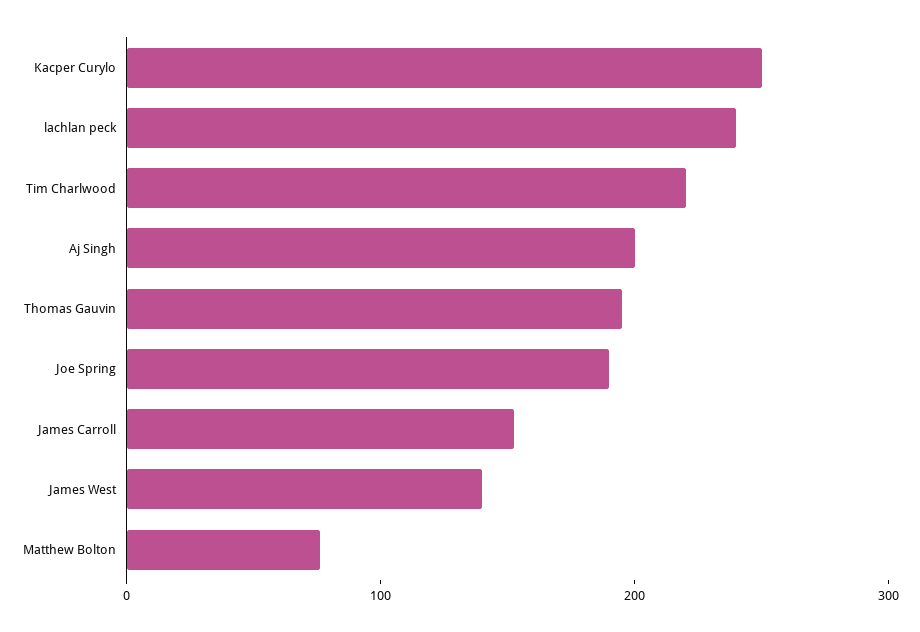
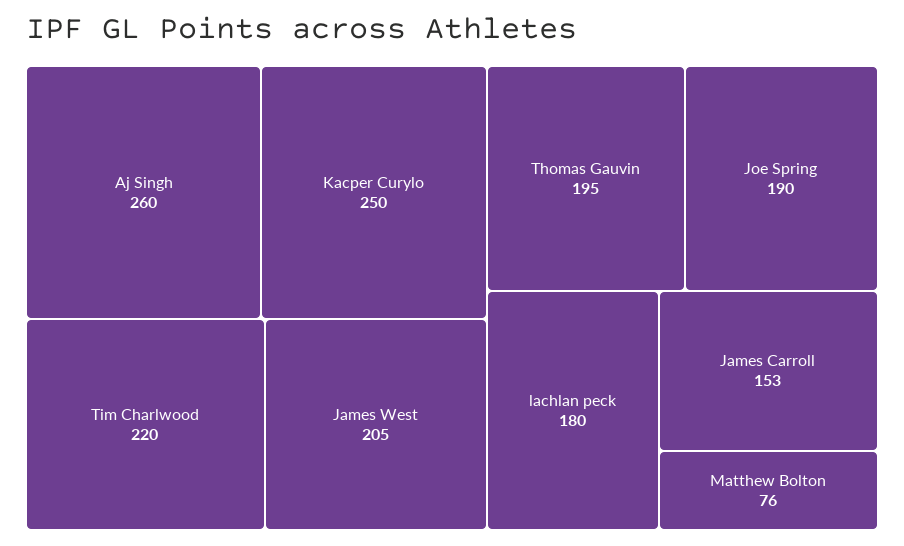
  {
    "Kacper Curylo": 250,
-   "lachlan peck": 240,
+   "lachlan peck": 180,
    "Tim Charlwood": 220,
-   "Aj Singh": 200,
+   "Aj Singh": 260,
    "Thomas Gauvin": 195,
    "Joe Spring": 190,
    "James Carroll": 153,
-   "James West": 140,
+   "James West": 205,
    "Matthew Bolton": 76
  }

